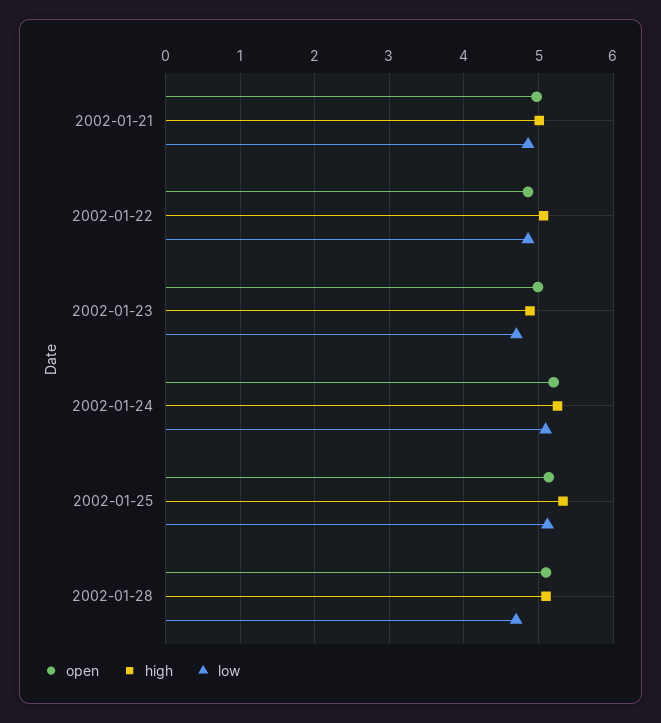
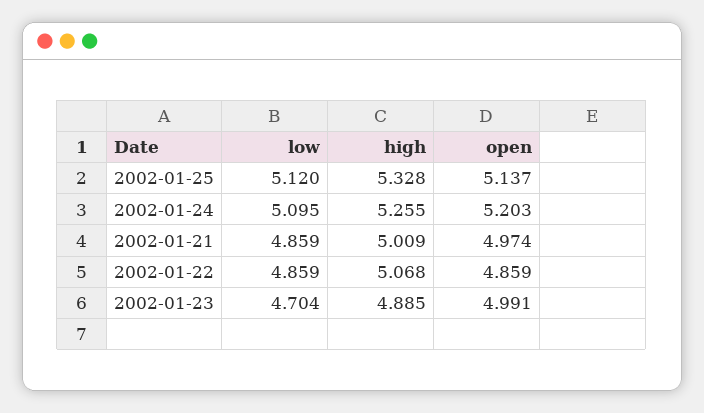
  {
    "open": {
      "2002-01-21": 4.974,
      "2002-01-22": 4.859,
      "2002-01-23": 4.991,
      "2002-01-24": 5.203,
-     "2002-01-25": 5.137,
+     "2002-01-25": 5.137
-     "2002-01-28": 5.1
    },
    "high": {
      "2002-01-21": 5.009,
      "2002-01-22": 5.068,
      "2002-01-23": 4.885,
      "2002-01-24": 5.255,
-     "2002-01-25": 5.328,
+     "2002-01-25": 5.328
-     "2002-01-28": 5.1
    },
    "low": {
      "2002-01-21": 4.859,
      "2002-01-22": 4.859,
      "2002-01-23": 4.704,
      "2002-01-24": 5.095,
-     "2002-01-25": 5.12,
+     "2002-01-25": 5.12
-     "2002-01-28": 4.7
    }
  }

